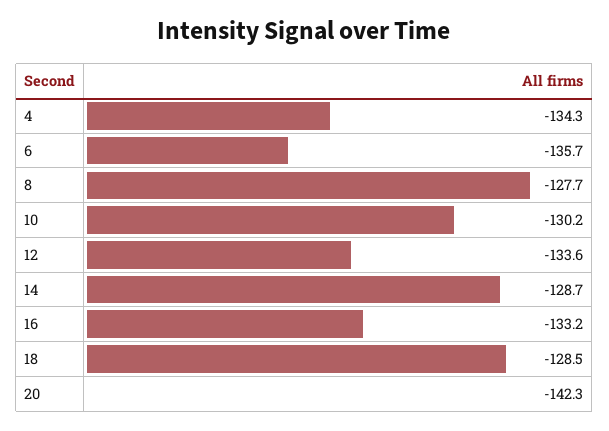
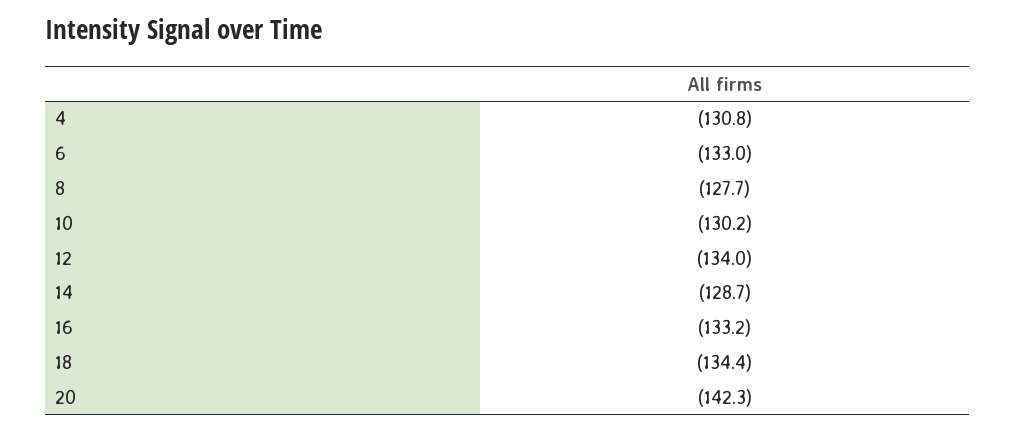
  {
-   "4": -134.3,
+   "4": -130.8,
-   "6": -135.7,
+   "6": -133,
    "8": -127.7,
    "10": -130.2,
-   "12": -133.6,
+   "12": -134,
    "14": -128.7,
    "16": -133.2,
-   "18": -128.5,
+   "18": -134.4,
    "20": -142.3
  }

